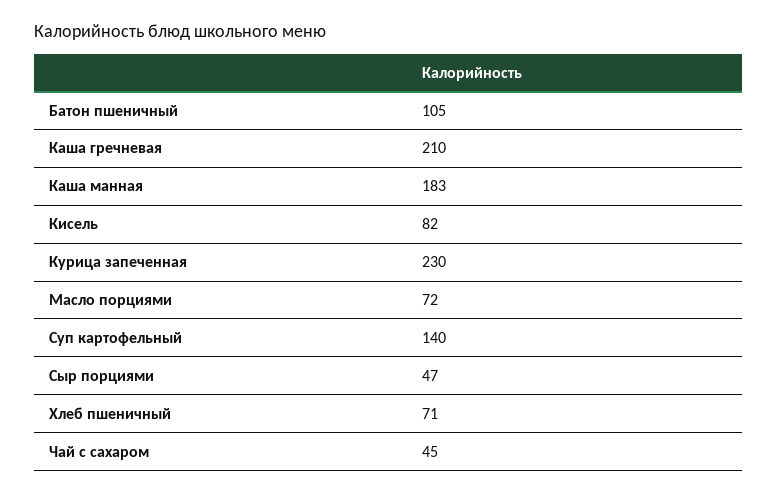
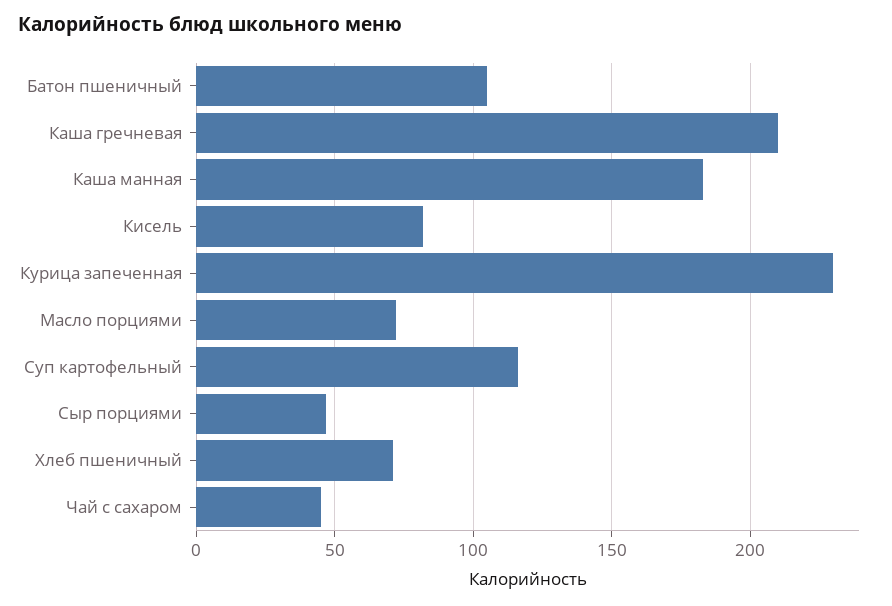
  {
    "Батон пшеничный": 105,
    "Каша гречневая": 210,
    "Каша манная": 183,
    "Кисель": 82,
    "Курица запеченная": 230,
    "Масло порциями": 72,
-   "Суп картофельный": 140,
+   "Суп картофельный": 115,
    "Сыр порциями": 47,
    "Хлеб пшеничный": 71,
    "Чай с сахаром": 45
  }

